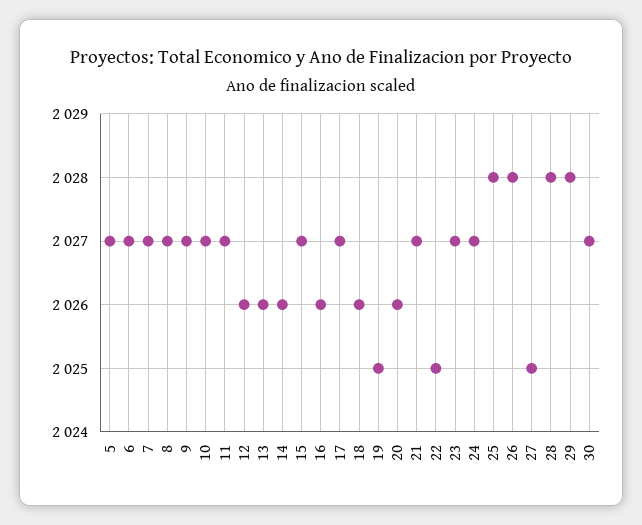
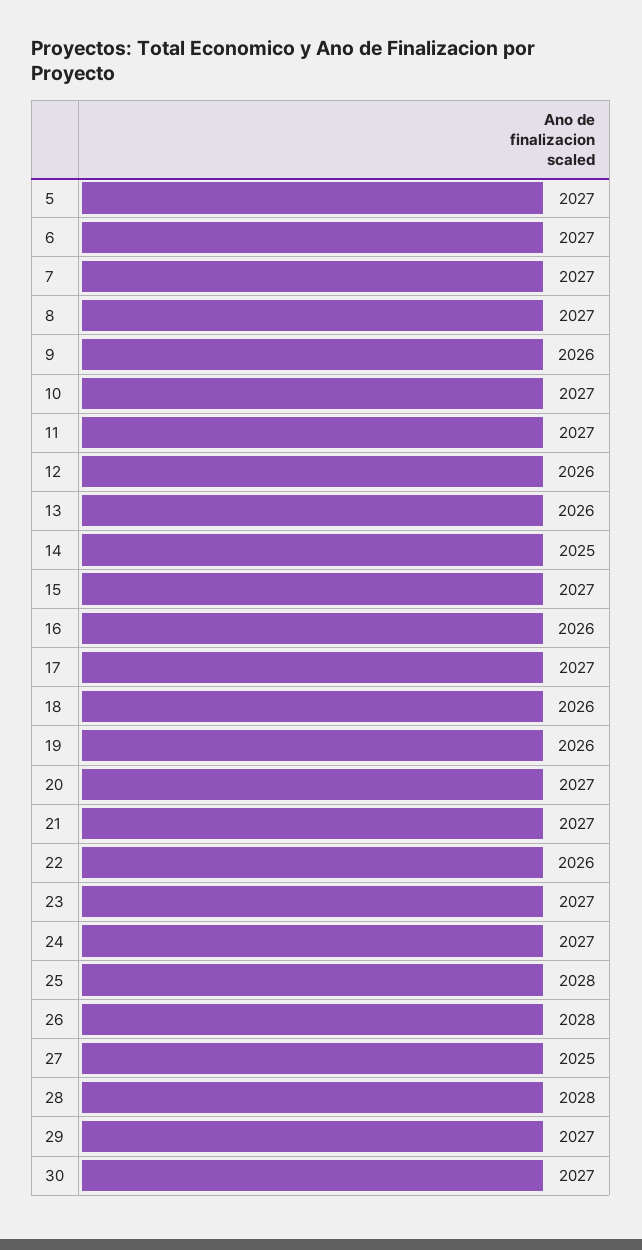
  {
    "5": 2027,
    "6": 2027,
    "7": 2027,
    "8": 2027,
-   "9": 2027,
+   "9": 2026,
    "10": 2027,
    "11": 2027,
    "12": 2026,
    "13": 2026,
-   "14": 2026,
+   "14": 2025,
    "15": 2027,
    "16": 2026,
    "17": 2027,
    "18": 2026,
-   "19": 2025,
+   "19": 2026,
-   "20": 2026,
+   "20": 2027,
    "21": 2027,
-   "22": 2025,
+   "22": 2026,
    "23": 2027,
    "24": 2027,
    "25": 2028,
    "26": 2028,
    "27": 2025,
    "28": 2028,
-   "29": 2028,
+   "29": 2027,
    "30": 2027
  }

